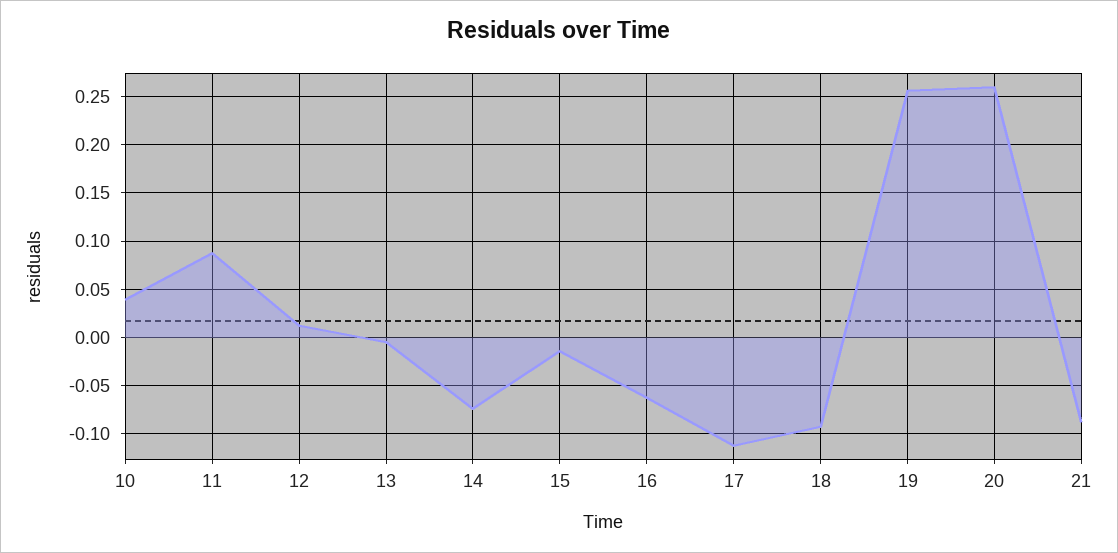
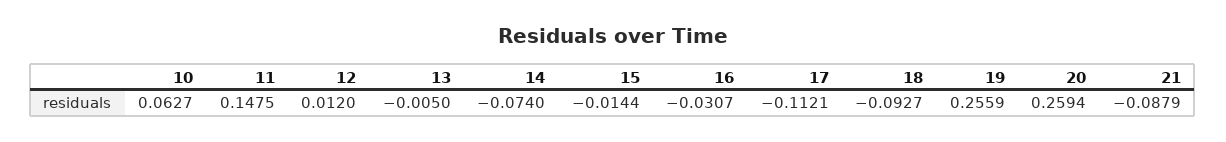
  {
-   "10": 0.04,
+   "10": 0.0627,
-   "11": 0.09,
+   "11": 0.1475,
    "12": 0.012,
    "13": -0.005,
    "14": -0.074,
    "15": -0.0144,
-   "16": -0.06,
+   "16": -0.0307,
    "17": -0.1121,
    "18": -0.0927,
    "19": 0.2559,
    "20": 0.2594,
    "21": -0.0879
  }

